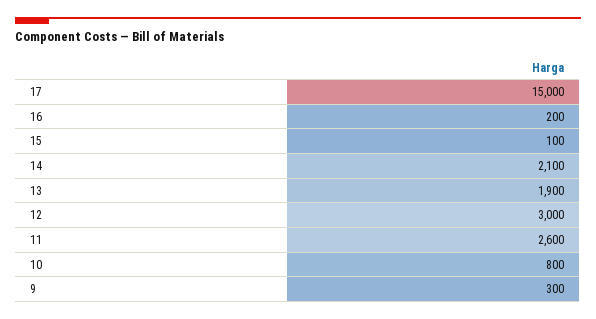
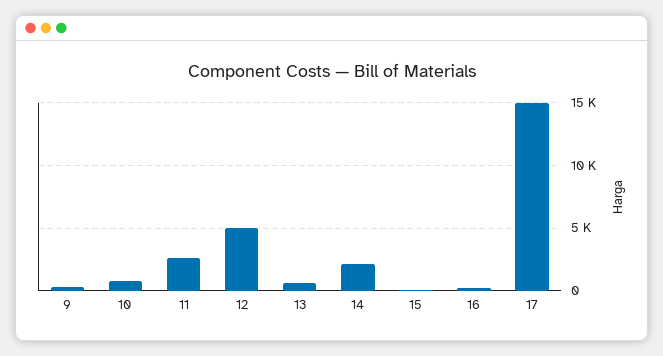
  {
    "17": 15000,
    "16": 200,
    "15": 100,
    "14": 2100,
-   "13": 1900,
+   "13": 500,
-   "12": 3000,
+   "12": 5000,
    "11": 2600,
    "10": 800,
    "9": 300
  }

